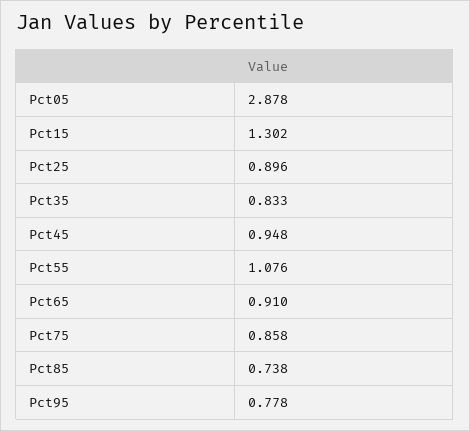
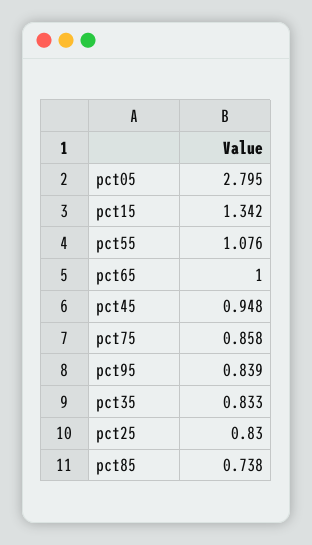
  {
-   "Pct05": 2.878,
+   "Pct05": 2.795,
-   "Pct15": 1.302,
+   "Pct15": 1.342,
-   "Pct25": 0.896,
+   "Pct25": 0.83,
    "Pct35": 0.833,
    "Pct45": 0.948,
    "Pct55": 1.076,
-   "Pct65": 0.91,
+   "Pct65": 1,
    "Pct75": 0.858,
    "Pct85": 0.738,
-   "Pct95": 0.778
+   "Pct95": 0.839
  }

